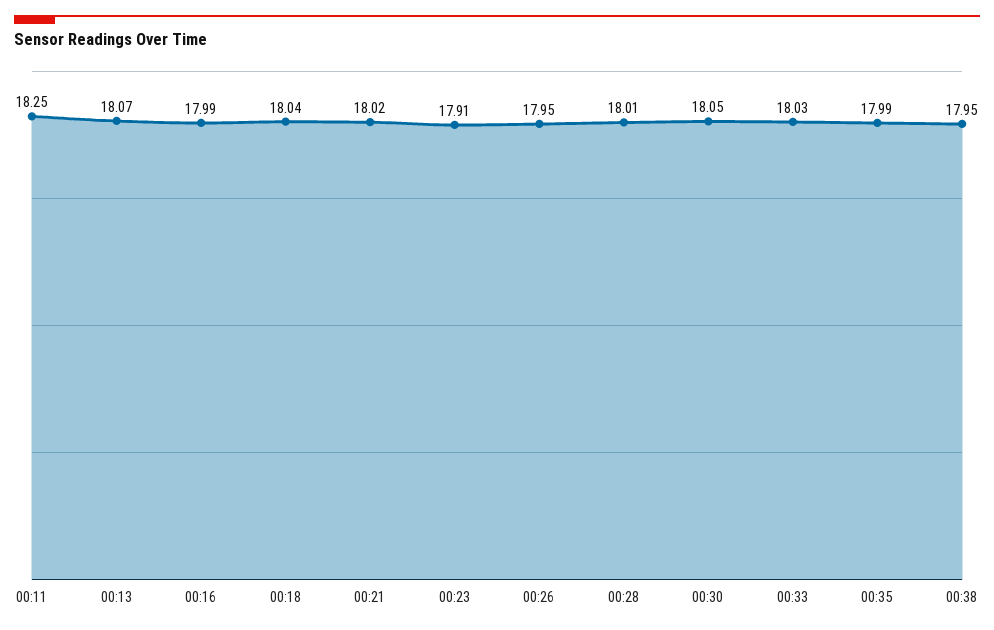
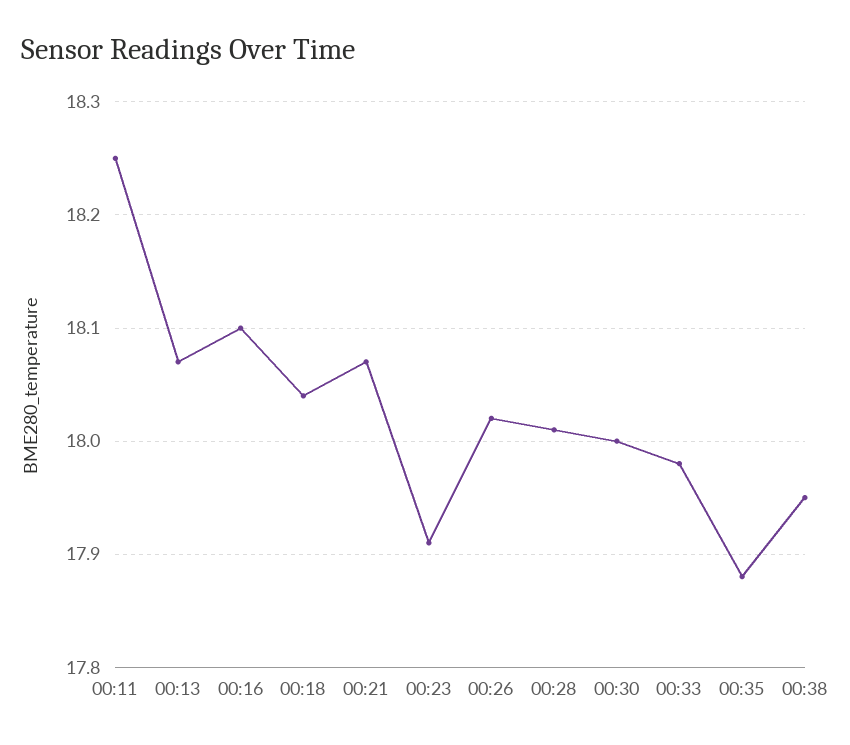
  {
    "00:11": 18.25,
    "00:13": 18.07,
-   "00:16": 17.99,
+   "00:16": 18.1,
    "00:18": 18.04,
-   "00:21": 18.02,
+   "00:21": 18.07,
    "00:23": 17.91,
-   "00:26": 17.95,
+   "00:26": 18.02,
    "00:28": 18.01,
-   "00:30": 18.05,
+   "00:30": 18,
-   "00:33": 18.03,
+   "00:33": 17.98,
-   "00:35": 17.99,
+   "00:35": 17.88,
    "00:38": 17.95
  }

